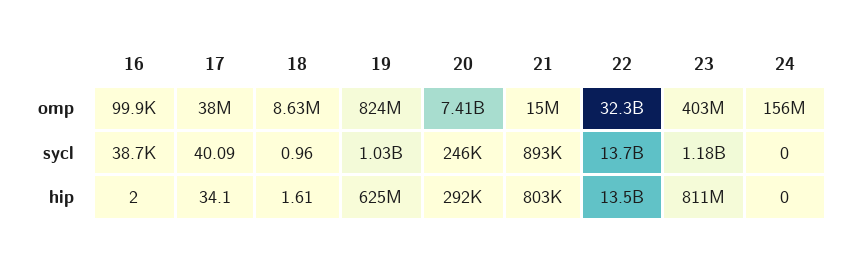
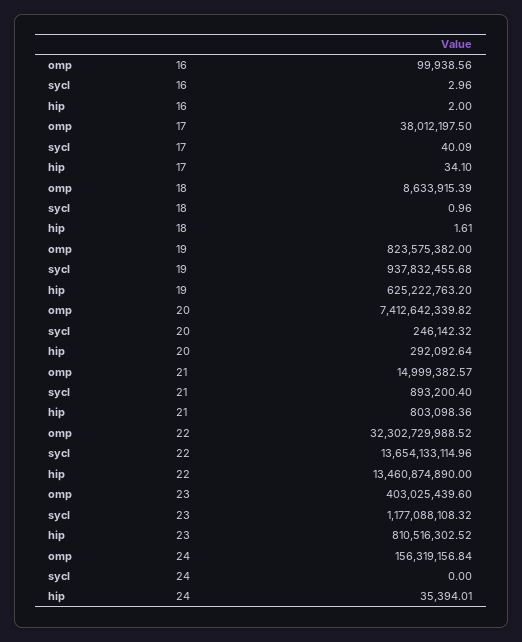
  {
    "16": {
      "omp": 99938.56,
-     "sycl": 38700,
+     "sycl": 2.96,
      "hip": 2
    },
    "17": {
      "omp": 38012197.5,
      "sycl": 40.09,
      "hip": 34.1
    },
    "18": {
      "omp": 8633915.39,
      "sycl": 0.96,
      "hip": 1.61
    },
    "19": {
      "omp": 823575382,
-     "sycl": 1030000000,
+     "sycl": 937832455.68,
      "hip": 625222763.2
    },
    "20": {
      "omp": 7412642339.82,
      "sycl": 246142.32,
      "hip": 292092.64
    },
    "21": {
      "omp": 14999382.57,
      "sycl": 893200.4,
      "hip": 803098.36
    },
    "22": {
      "omp": 32302729988.52,
      "sycl": 13654133114.96,
      "hip": 13460874890
    },
    "23": {
      "omp": 403025439.6,
      "sycl": 1177088108.32,
      "hip": 810516302.52
    },
    "24": {
      "omp": 156319156.84,
      "sycl": 0,
-     "hip": 0
+     "hip": 35394.01
    }
  }

